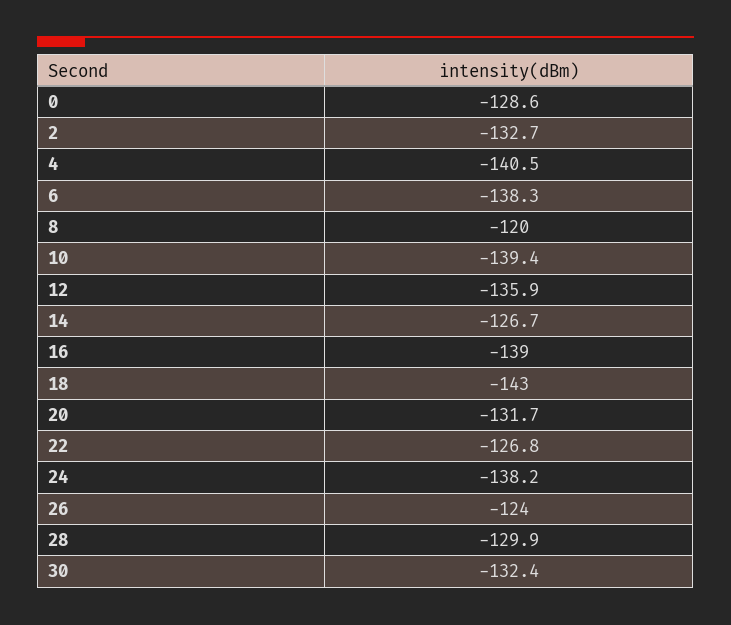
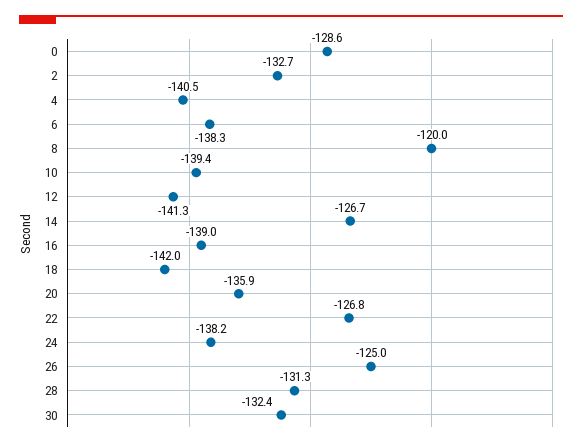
  {
    "0": -128.6,
    "2": -132.7,
    "4": -140.5,
    "6": -138.3,
    "8": -120,
    "10": -139.4,
-   "12": -135.9,
+   "12": -141.3,
    "14": -126.7,
    "16": -139,
-   "18": -143,
+   "18": -142,
-   "20": -131.7,
+   "20": -135.9,
    "22": -126.8,
    "24": -138.2,
-   "26": -124,
+   "26": -125,
-   "28": -129.9,
+   "28": -131.3,
    "30": -132.4
  }

